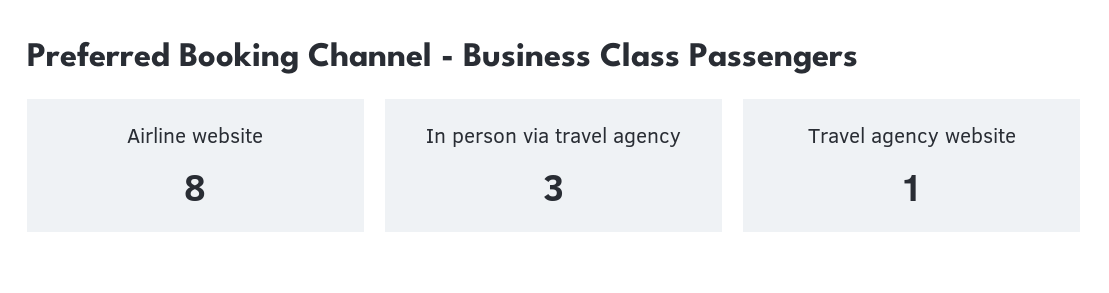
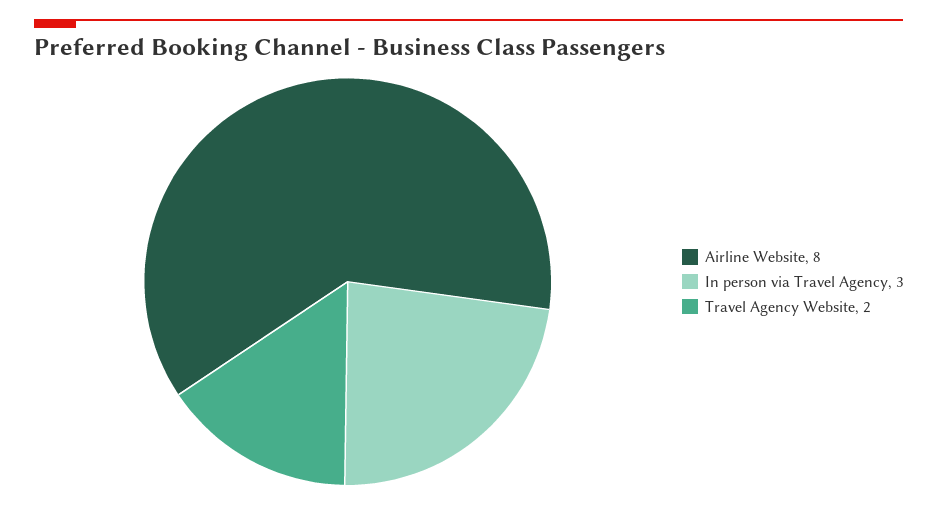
  {
    "Airline website": 8,
    "In person via travel agency": 3,
-   "Travel agency website": 1
+   "Travel agency website": 2
  }

